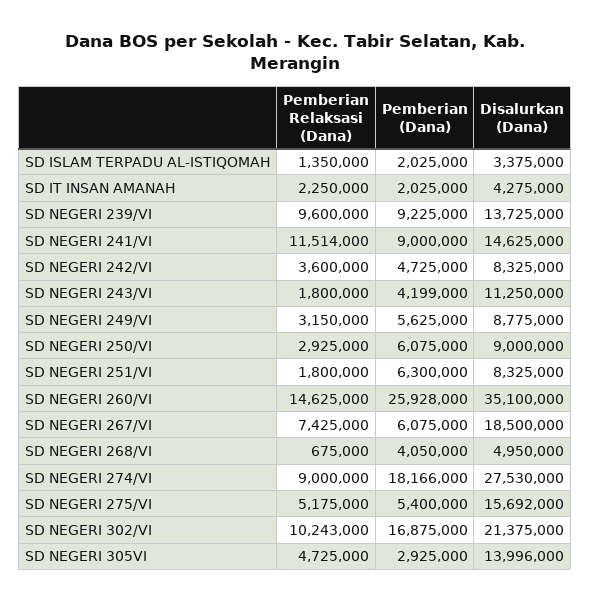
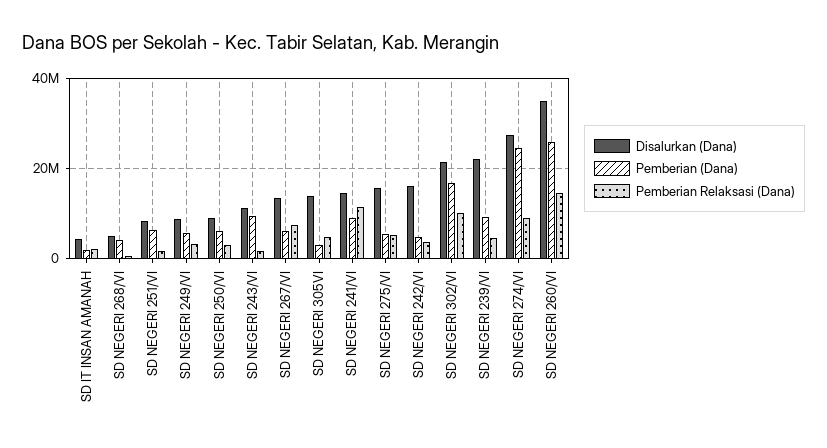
  {
    "Pemberian Relaksasi (Dana)": {
-     "SD ISLAM TERPADU AL-ISTIQOMAH": 1350000,
      "SD IT INSAN AMANAH": 2250000,
-     "SD NEGERI 239/VI": 9600000,
+     "SD NEGERI 239/VI": 4000000,
      "SD NEGERI 241/VI": 11514000,
      "SD NEGERI 242/VI": 3600000,
      "SD NEGERI 243/VI": 1800000,
      "SD NEGERI 249/VI": 3150000,
      "SD NEGERI 250/VI": 2925000,
      "SD NEGERI 251/VI": 1800000,
      "SD NEGERI 260/VI": 14625000,
      "SD NEGERI 267/VI": 7425000,
      "SD NEGERI 268/VI": 675000,
      "SD NEGERI 274/VI": 9000000,
      "SD NEGERI 275/VI": 5175000,
      "SD NEGERI 302/VI": 10243000,
      "SD NEGERI 305VI": 4725000
    },
    "Pemberian (Dana)": {
-     "SD ISLAM TERPADU AL-ISTIQOMAH": 2025000,
      "SD IT INSAN AMANAH": 2025000,
      "SD NEGERI 239/VI": 9225000,
      "SD NEGERI 241/VI": 9000000,
      "SD NEGERI 242/VI": 4725000,
-     "SD NEGERI 243/VI": 4199000,
+     "SD NEGERI 243/VI": 10000000,
      "SD NEGERI 249/VI": 5625000,
      "SD NEGERI 250/VI": 6075000,
      "SD NEGERI 251/VI": 6300000,
      "SD NEGERI 260/VI": 25928000,
      "SD NEGERI 267/VI": 6075000,
      "SD NEGERI 268/VI": 4050000,
-     "SD NEGERI 274/VI": 18166000,
+     "SD NEGERI 274/VI": 24000000,
      "SD NEGERI 275/VI": 5400000,
      "SD NEGERI 302/VI": 16875000,
      "SD NEGERI 305VI": 2925000
    },
    "Disalurkan (Dana)": {
-     "SD ISLAM TERPADU AL-ISTIQOMAH": 3375000,
      "SD IT INSAN AMANAH": 4275000,
-     "SD NEGERI 239/VI": 13725000,
+     "SD NEGERI 239/VI": 22000000,
      "SD NEGERI 241/VI": 14625000,
-     "SD NEGERI 242/VI": 8325000,
+     "SD NEGERI 242/VI": 16000000,
      "SD NEGERI 243/VI": 11250000,
      "SD NEGERI 249/VI": 8775000,
      "SD NEGERI 250/VI": 9000000,
      "SD NEGERI 251/VI": 8325000,
      "SD NEGERI 260/VI": 35100000,
-     "SD NEGERI 267/VI": 18500000,
+     "SD NEGERI 267/VI": 14000000,
      "SD NEGERI 268/VI": 4950000,
      "SD NEGERI 274/VI": 27530000,
      "SD NEGERI 275/VI": 15692000,
      "SD NEGERI 302/VI": 21375000,
      "SD NEGERI 305VI": 13996000
    }
  }

